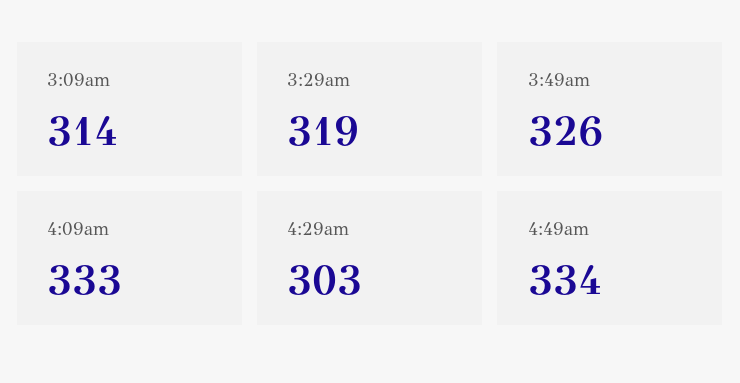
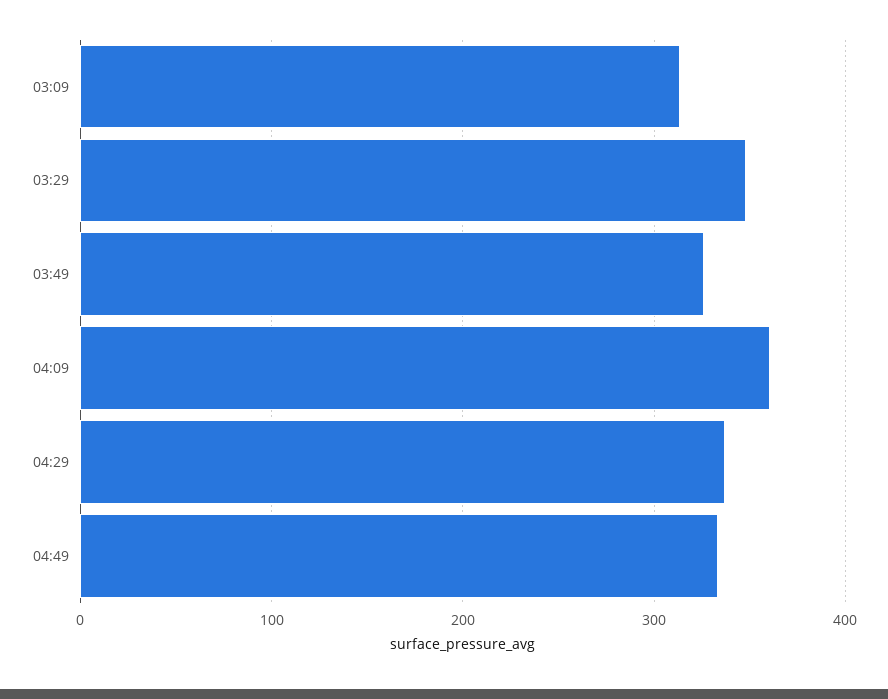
  {
    "3:09am": 314,
-   "3:29am": 319,
+   "3:29am": 350,
    "3:49am": 326,
-   "4:09am": 333,
+   "4:09am": 360,
-   "4:29am": 303,
+   "4:29am": 340,
    "4:49am": 334
  }

